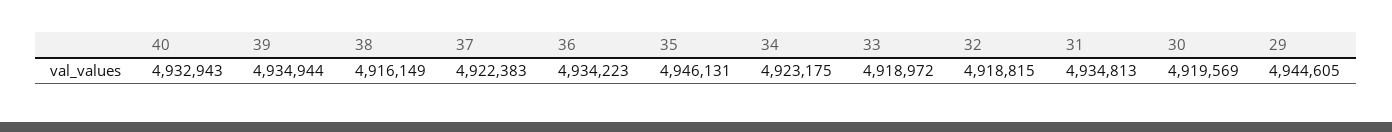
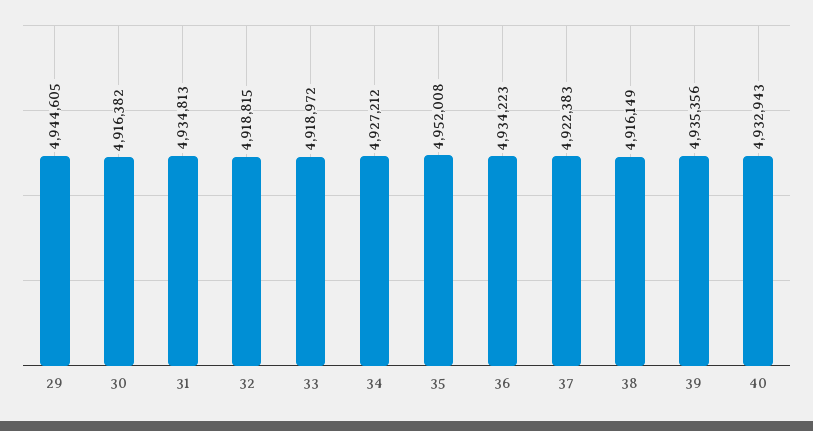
  {
    "40": 4932943,
-   "39": 4934944,
+   "39": 4935356,
    "38": 4916149,
    "37": 4922383,
    "36": 4934223,
-   "35": 4946131,
+   "35": 4952008,
-   "34": 4923175,
+   "34": 4927212,
    "33": 4918972,
    "32": 4918815,
    "31": 4934813,
-   "30": 4919569,
+   "30": 4916382,
    "29": 4944605
  }

